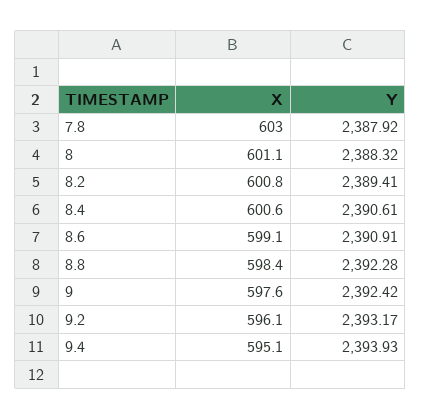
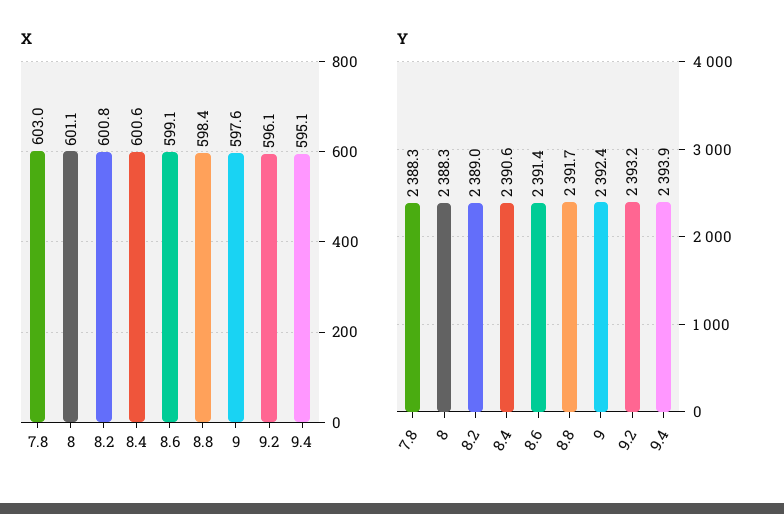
  {
    "X": {
      "7.8": 603,
      "8": 601.1,
      "8.2": 600.8,
      "8.4": 600.6,
      "8.6": 599.1,
      "8.8": 598.4,
      "9": 597.6,
      "9.2": 596.1,
      "9.4": 595.1
    },
    "Y": {
-     "7.8": 2387.92,
+     "7.8": 2388.3,
      "8": 2388.32,
-     "8.2": 2389.41,
+     "8.2": 2389,
      "8.4": 2390.61,
-     "8.6": 2390.91,
+     "8.6": 2391.4,
-     "8.8": 2392.28,
+     "8.8": 2391.7,
      "9": 2392.42,
      "9.2": 2393.17,
      "9.4": 2393.93
    }
  }

